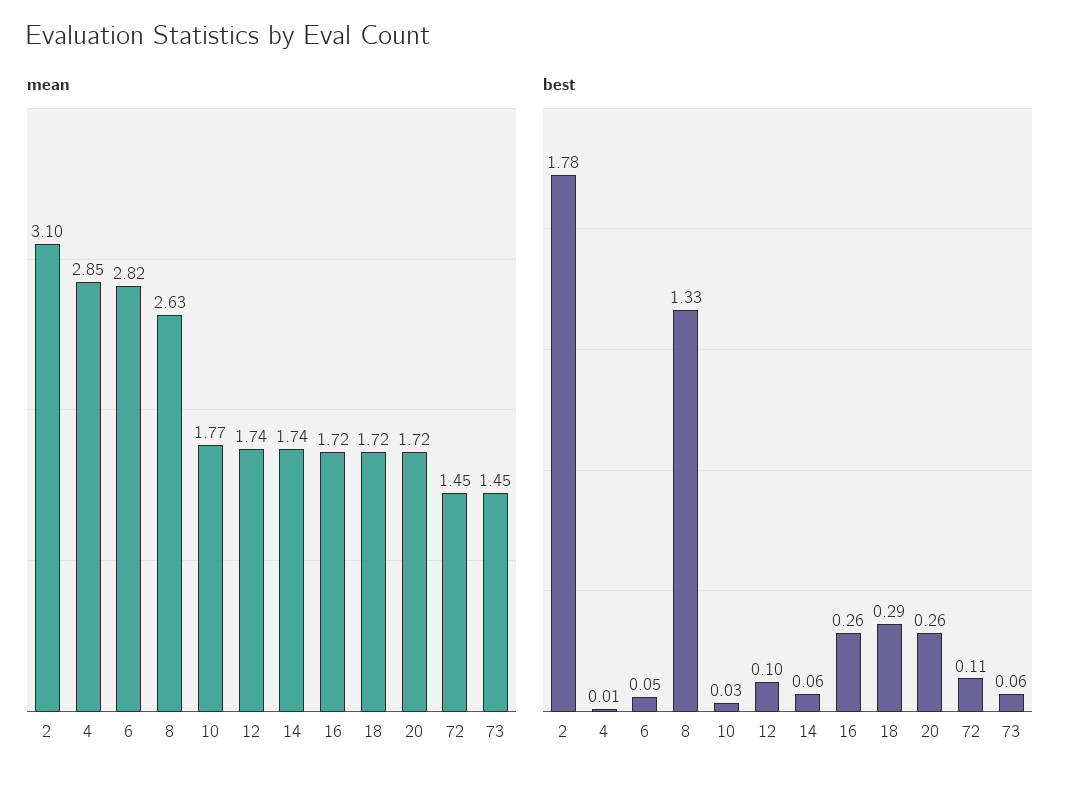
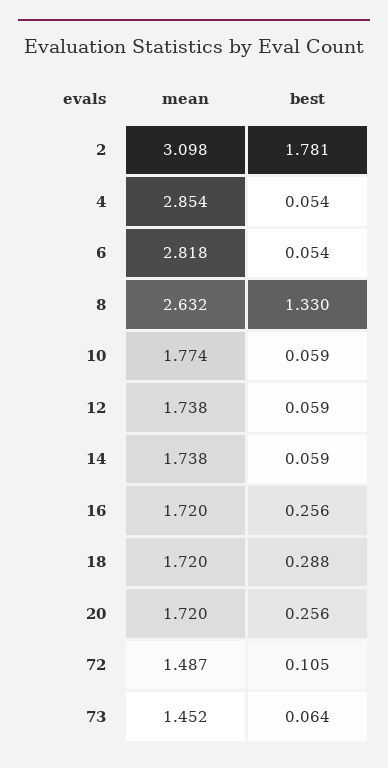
  {
    "mean": {
      "2": 3.098,
      "4": 2.854,
      "6": 2.818,
      "8": 2.632,
      "10": 1.774,
      "12": 1.738,
      "14": 1.738,
      "16": 1.72,
      "18": 1.72,
      "20": 1.72,
-     "72": 1.45,
+     "72": 1.487,
      "73": 1.452
    },
    "best": {
      "2": 1.781,
-     "4": 0.01,
+     "4": 0.054,
      "6": 0.054,
      "8": 1.33,
-     "10": 0.03,
+     "10": 0.059,
-     "12": 0.1,
+     "12": 0.059,
      "14": 0.059,
      "16": 0.256,
      "18": 0.288,
      "20": 0.256,
      "72": 0.105,
      "73": 0.064
    }
  }

